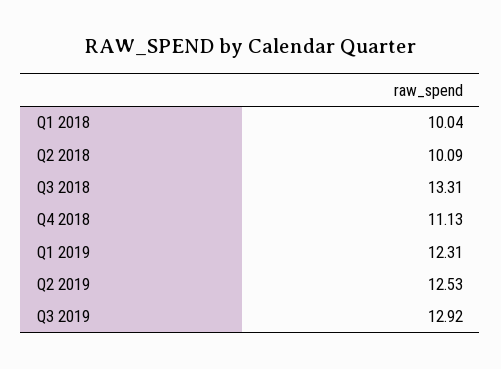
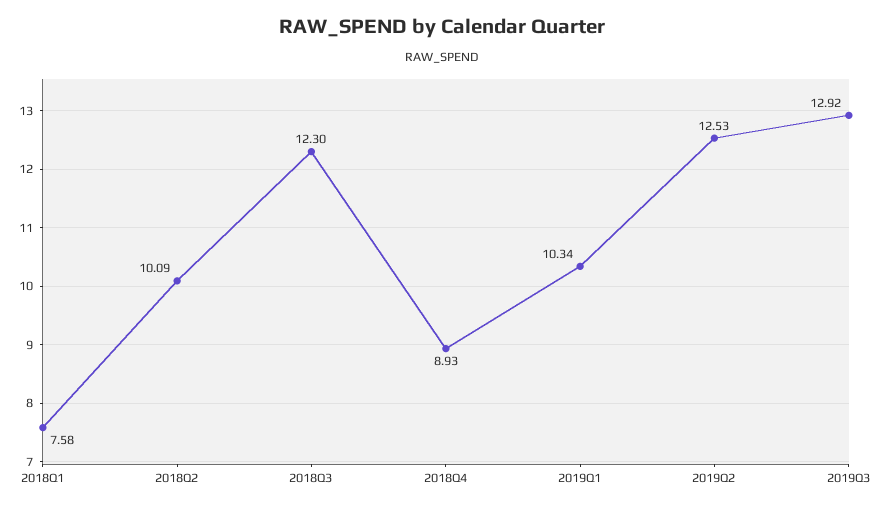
  {
-   "Q1 2018": 10.04,
+   "Q1 2018": 7.58,
    "Q2 2018": 10.09,
-   "Q3 2018": 13.31,
+   "Q3 2018": 12.3,
-   "Q4 2018": 11.13,
+   "Q4 2018": 8.93,
-   "Q1 2019": 12.31,
+   "Q1 2019": 10.34,
    "Q2 2019": 12.53,
    "Q3 2019": 12.92
  }

